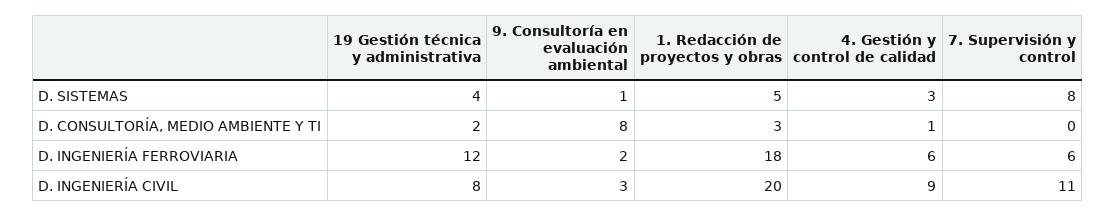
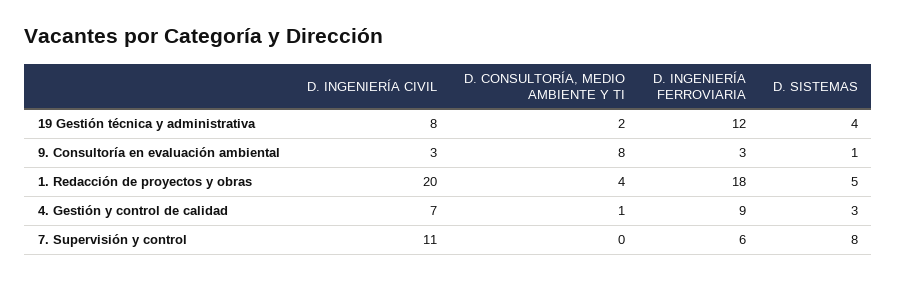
  {
    "19 Gestión técnica y administrativa": {
      "D. SISTEMAS": 4,
      "D. CONSULTORÍA, MEDIO AMBIENTE Y TI": 2,
      "D. INGENIERÍA FERROVIARIA": 12,
      "D. INGENIERÍA CIVIL": 8
    },
    "9. Consultoría en evaluación ambiental": {
      "D. SISTEMAS": 1,
      "D. CONSULTORÍA, MEDIO AMBIENTE Y TI": 8,
-     "D. INGENIERÍA FERROVIARIA": 2,
+     "D. INGENIERÍA FERROVIARIA": 3,
      "D. INGENIERÍA CIVIL": 3
    },
    "1. Redacción de proyectos y obras": {
      "D. SISTEMAS": 5,
-     "D. CONSULTORÍA, MEDIO AMBIENTE Y TI": 3,
+     "D. CONSULTORÍA, MEDIO AMBIENTE Y TI": 4,
      "D. INGENIERÍA FERROVIARIA": 18,
      "D. INGENIERÍA CIVIL": 20
    },
    "4. Gestión y control de calidad": {
      "D. SISTEMAS": 3,
      "D. CONSULTORÍA, MEDIO AMBIENTE Y TI": 1,
-     "D. INGENIERÍA FERROVIARIA": 6,
+     "D. INGENIERÍA FERROVIARIA": 9,
-     "D. INGENIERÍA CIVIL": 9
+     "D. INGENIERÍA CIVIL": 7
    },
    "7. Supervisión y control": {
      "D. SISTEMAS": 8,
      "D. CONSULTORÍA, MEDIO AMBIENTE Y TI": 0,
      "D. INGENIERÍA FERROVIARIA": 6,
      "D. INGENIERÍA CIVIL": 11
    }
  }

